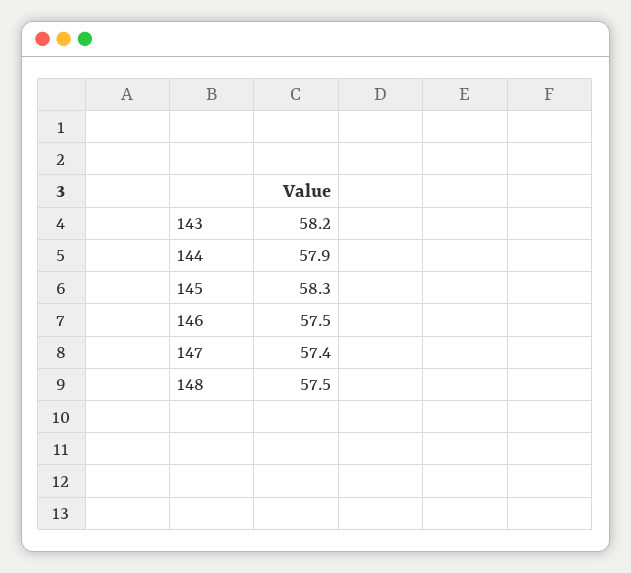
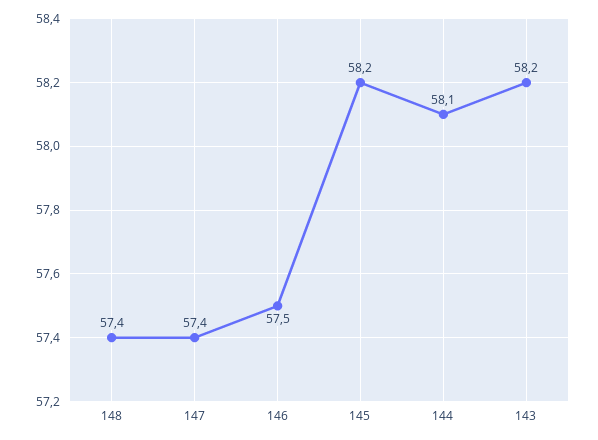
  {
    "143": 58.2,
-   "144": 57.9,
+   "144": 58.1,
-   "145": 58.3,
+   "145": 58.2,
    "146": 57.5,
    "147": 57.4,
-   "148": 57.5
+   "148": 57.4
  }

